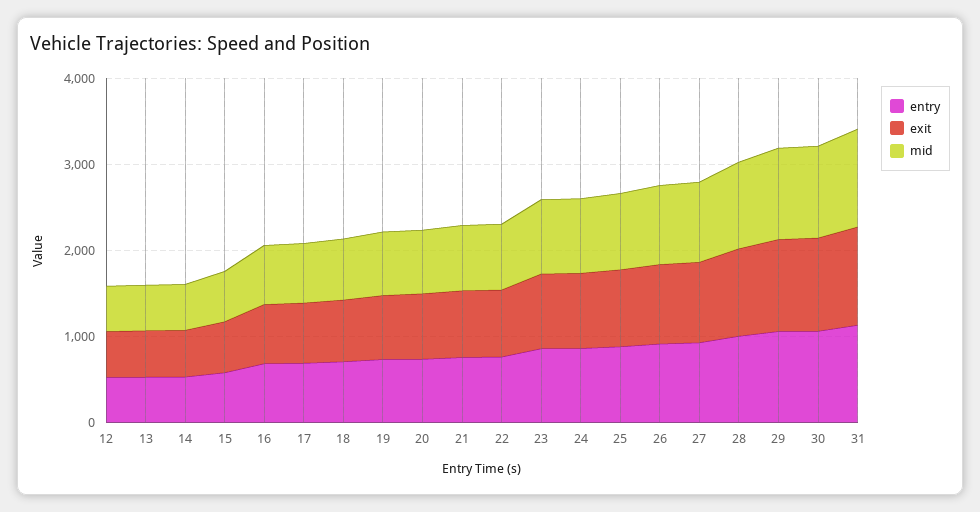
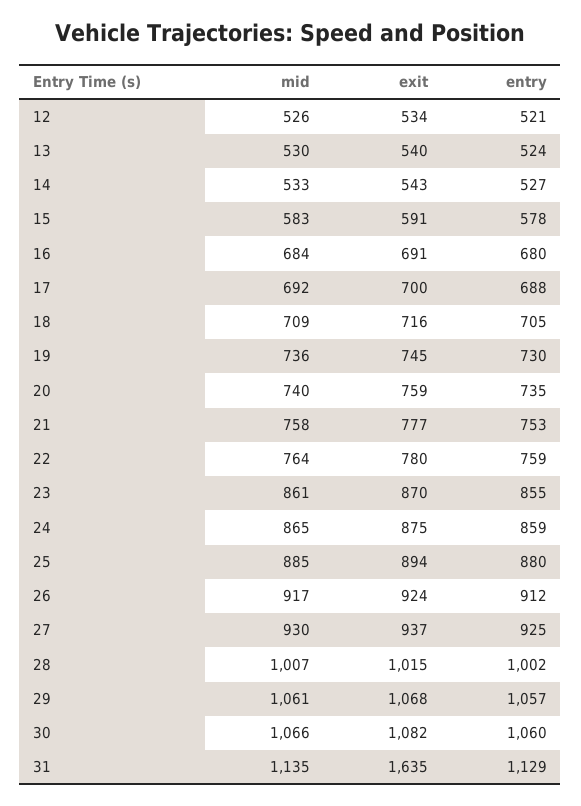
  {
    "entry": {
      "12": 521,
      "13": 524,
      "14": 527,
      "15": 578,
      "16": 680,
      "17": 688,
      "18": 705,
      "19": 730,
      "20": 735,
      "21": 753,
      "22": 759,
      "23": 855,
      "24": 859,
      "25": 880,
      "26": 912,
      "27": 925,
      "28": 1002,
      "29": 1057,
      "30": 1060,
      "31": 1129
    },
    "exit": {
      "12": 534,
      "13": 540,
      "14": 543,
      "15": 591,
      "16": 691,
      "17": 700,
      "18": 716,
      "19": 745,
      "20": 759,
      "21": 777,
      "22": 780,
      "23": 870,
      "24": 875,
      "25": 894,
      "26": 924,
      "27": 937,
      "28": 1015,
      "29": 1068,
      "30": 1082,
-     "31": 1200
+     "31": 1635
    },
    "mid": {
      "12": 526,
      "13": 530,
      "14": 533,
      "15": 583,
      "16": 684,
      "17": 692,
      "18": 709,
      "19": 736,
      "20": 740,
      "21": 758,
      "22": 764,
      "23": 861,
      "24": 865,
      "25": 885,
      "26": 917,
      "27": 930,
      "28": 1007,
      "29": 1061,
      "30": 1066,
      "31": 1135
    }
  }

